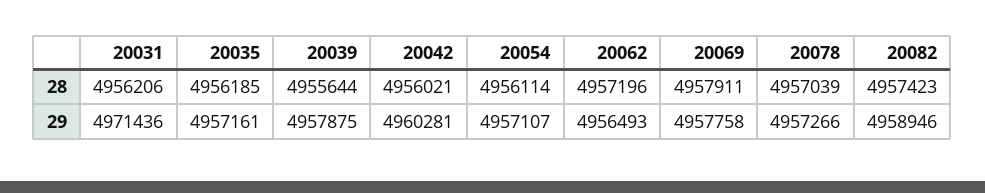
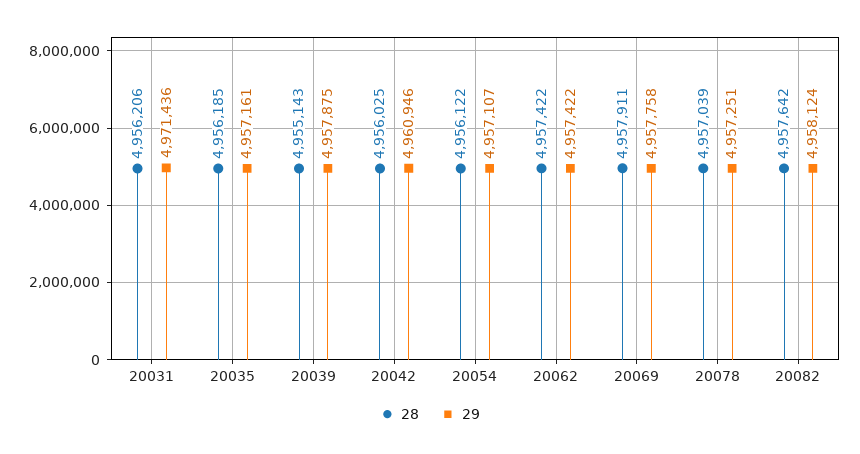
  {
    "28": {
      "20031": 4956206,
      "20035": 4956185,
-     "20039": 4955644,
+     "20039": 4955143,
-     "20042": 4956021,
+     "20042": 4956025,
-     "20054": 4956114,
+     "20054": 4956122,
-     "20062": 4957196,
+     "20062": 4957422,
      "20069": 4957911,
      "20078": 4957039,
-     "20082": 4957423
+     "20082": 4957642
    },
    "29": {
      "20031": 4971436,
      "20035": 4957161,
      "20039": 4957875,
-     "20042": 4960281,
+     "20042": 4960946,
      "20054": 4957107,
-     "20062": 4956493,
+     "20062": 4957422,
      "20069": 4957758,
-     "20078": 4957266,
+     "20078": 4957251,
-     "20082": 4958946
+     "20082": 4958124
    }
  }

